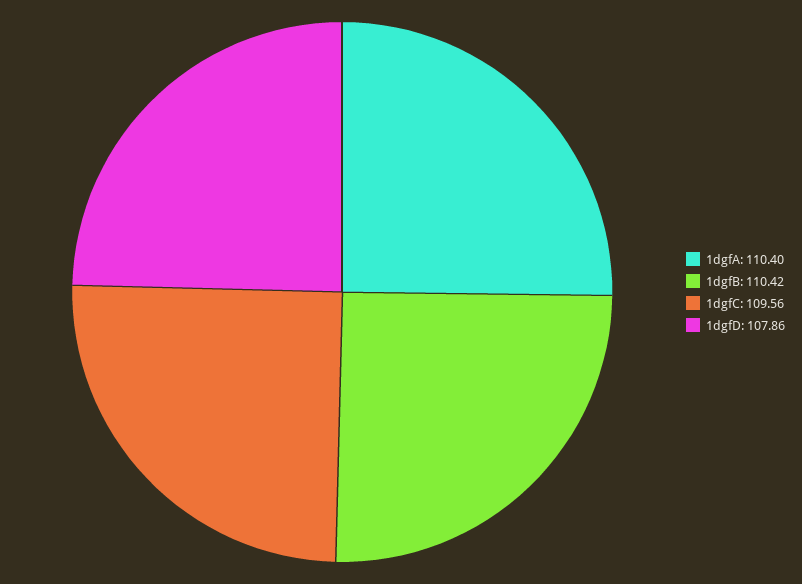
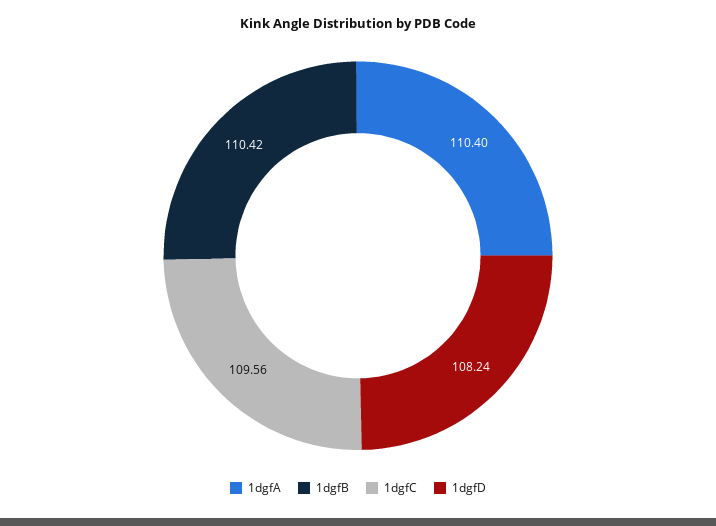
  {
    "1dgfA": 110.4,
    "1dgfB": 110.42,
    "1dgfC": 109.56,
-   "1dgfD": 107.86
+   "1dgfD": 108.24
  }

